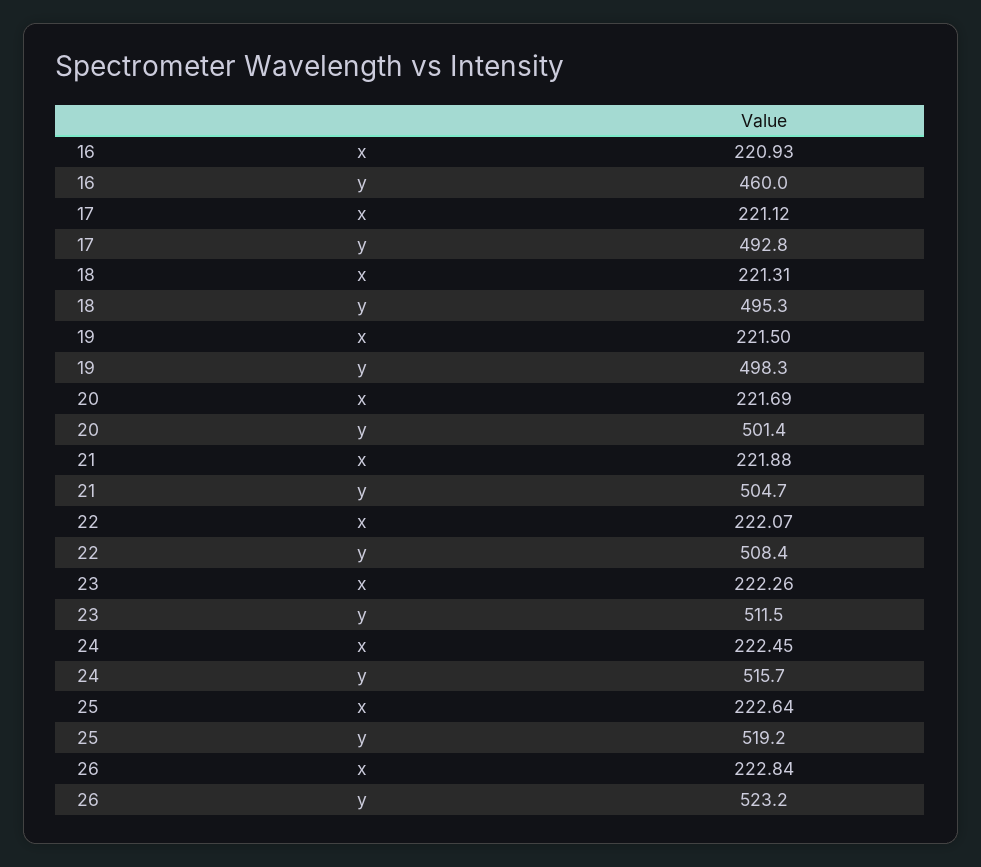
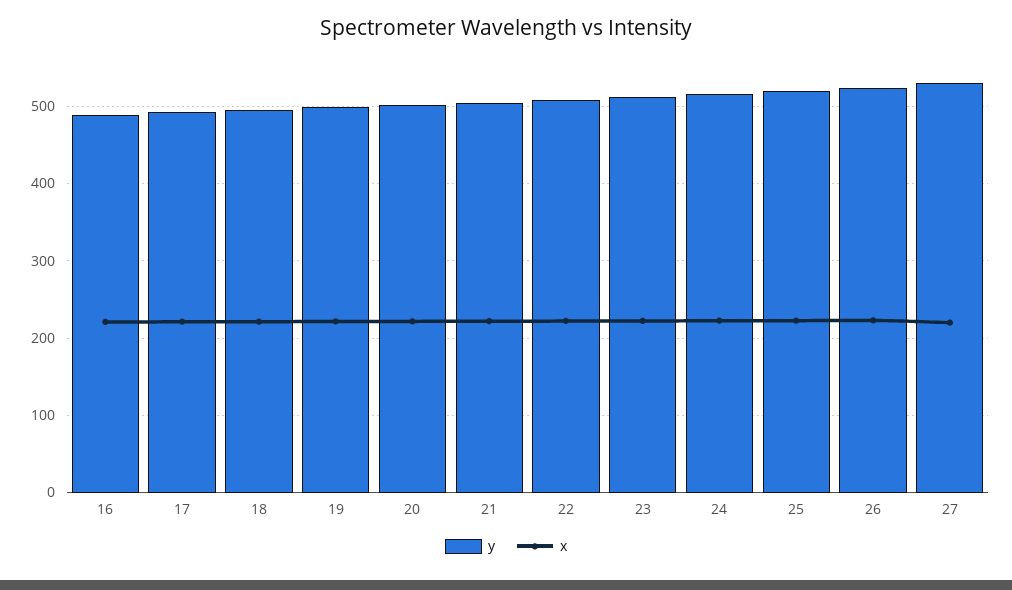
  {
    "x": {
      "16": 220.93,
      "17": 221.12,
      "18": 221.31,
      "19": 221.5,
      "20": 221.69,
      "21": 221.88,
      "22": 222.07,
      "23": 222.26,
      "24": 222.45,
      "25": 222.64,
-     "26": 222.84
+     "26": 222.84,
+     "27": 220
    },
    "y": {
-     "16": 460,
+     "16": 490,
      "17": 492.8,
      "18": 495.3,
      "19": 498.3,
      "20": 501.4,
      "21": 504.7,
      "22": 508.4,
      "23": 511.5,
      "24": 515.7,
      "25": 519.2,
-     "26": 523.2
+     "26": 523.2,
+     "27": 530
    }
  }

